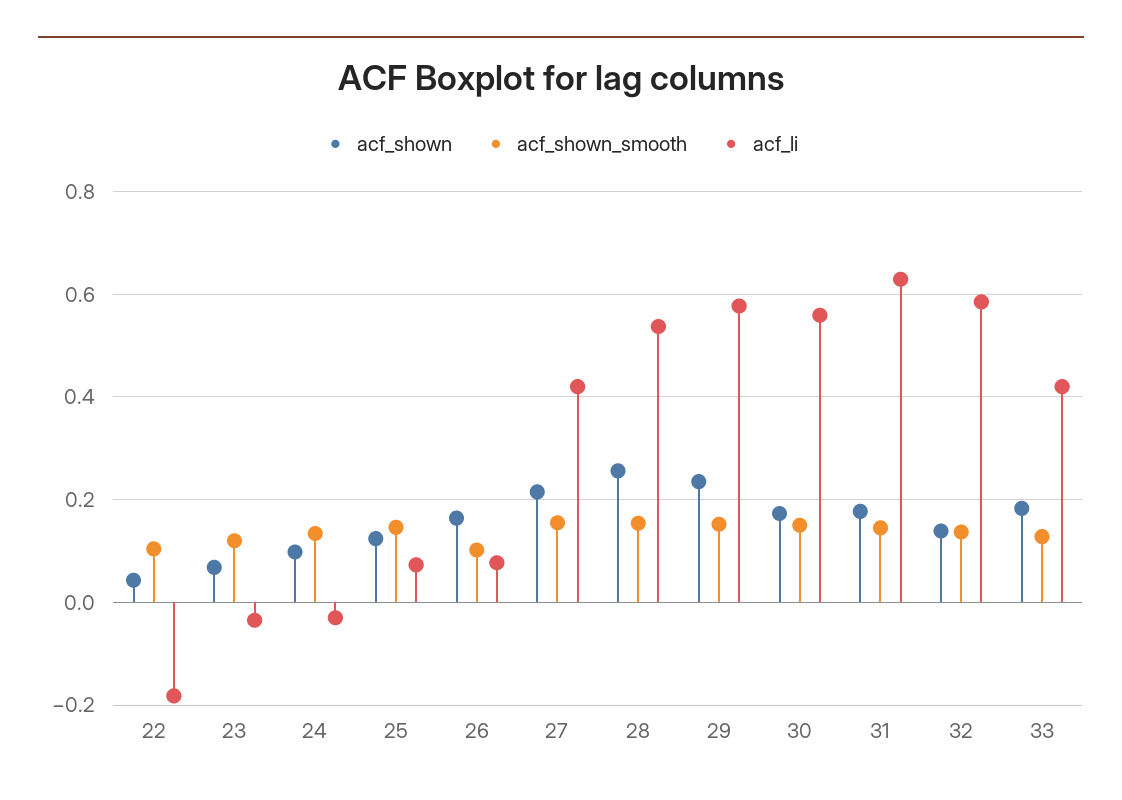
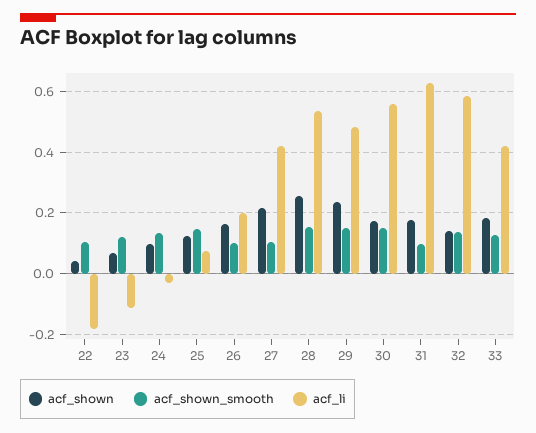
  {
    "acf_shown": {
      "22": 0.04,
      "23": 0.06,
      "24": 0.1,
      "25": 0.12,
      "26": 0.16,
      "27": 0.22,
      "28": 0.26,
      "29": 0.24,
      "30": 0.18,
      "31": 0.18,
      "32": 0.14,
      "33": 0.18
    },
    "acf_shown_smooth": {
      "22": 0.1,
      "23": 0.12,
      "24": 0.14,
      "25": 0.14,
      "26": 0.1,
-     "27": 0.16,
+     "27": 0.1,
      "28": 0.16,
      "29": 0.16,
      "30": 0.16,
-     "31": 0.14,
+     "31": 0.1,
      "32": 0.14,
      "33": 0.12
    },
    "acf_li": {
      "22": -0.18,
-     "23": -0.04,
+     "23": -0.12,
      "24": -0.04,
      "25": 0.08,
-     "26": 0.08,
+     "26": 0.2,
      "27": 0.42,
      "28": 0.54,
-     "29": 0.58,
+     "29": 0.48,
      "30": 0.56,
      "31": 0.62,
      "32": 0.58,
      "33": 0.42
    }
  }

